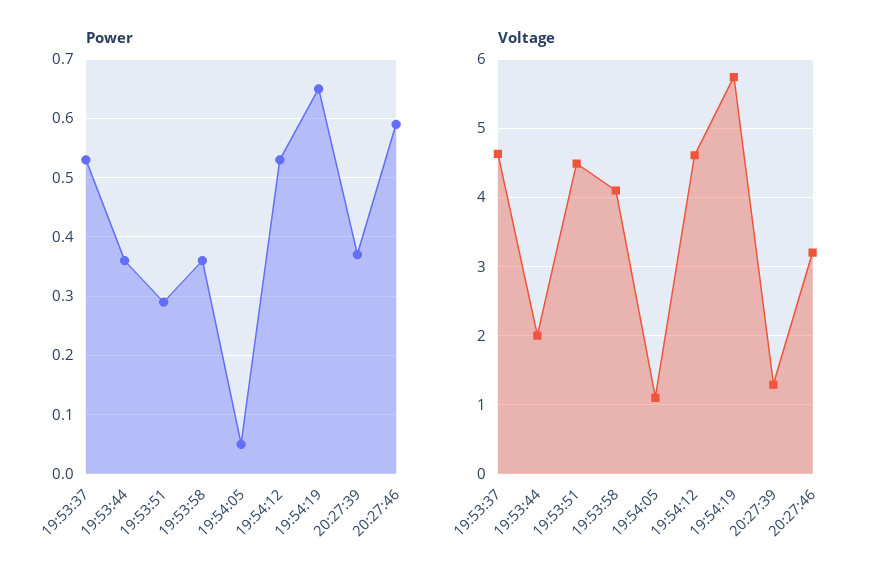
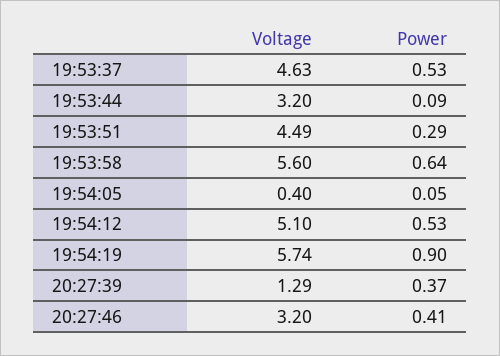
  {
    "Power": {
      "19:53:37": 0.53,
-     "19:53:44": 0.35,
+     "19:53:44": 0.09,
      "19:53:51": 0.29,
-     "19:53:58": 0.35,
+     "19:53:58": 0.64,
      "19:54:05": 0.05,
      "19:54:12": 0.53,
-     "19:54:19": 0.65,
+     "19:54:19": 0.9,
      "20:27:39": 0.37,
-     "20:27:46": 0.6
+     "20:27:46": 0.41
    },
    "Voltage": {
      "19:53:37": 4.63,
-     "19:53:44": 2,
+     "19:53:44": 3.2,
      "19:53:51": 4.49,
-     "19:53:58": 4.1,
+     "19:53:58": 5.6,
-     "19:54:05": 1.1,
+     "19:54:05": 0.4,
-     "19:54:12": 4.6,
+     "19:54:12": 5.1,
      "19:54:19": 5.74,
      "20:27:39": 1.29,
      "20:27:46": 3.2
    }
  }

